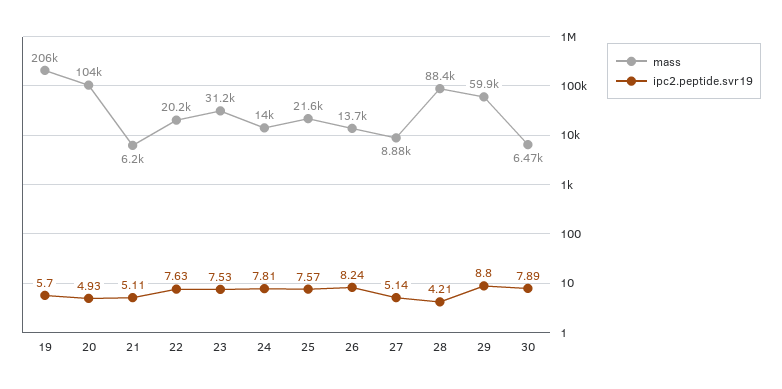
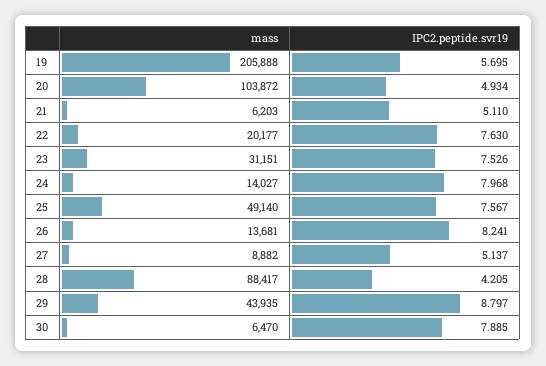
  {
    "mass": {
      "19": 205888,
      "20": 103872,
      "21": 6203,
      "22": 20177,
      "23": 31151,
      "24": 14027,
-     "25": 21600,
+     "25": 49140,
      "26": 13681,
      "27": 8882,
      "28": 88417,
-     "29": 59900,
+     "29": 43935,
      "30": 6470
    },
    "ipc2.peptide.svr19": {
      "19": 5.695,
      "20": 4.934,
      "21": 5.11,
      "22": 7.63,
      "23": 7.526,
-     "24": 7.81,
+     "24": 7.968,
      "25": 7.567,
      "26": 8.241,
      "27": 5.137,
      "28": 4.205,
      "29": 8.797,
      "30": 7.885
    }
  }

